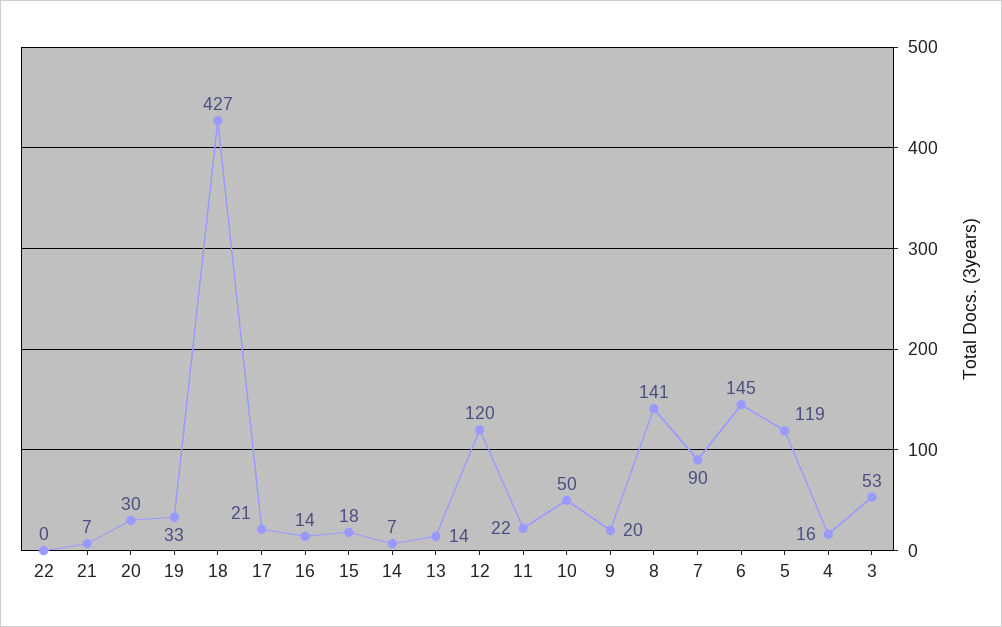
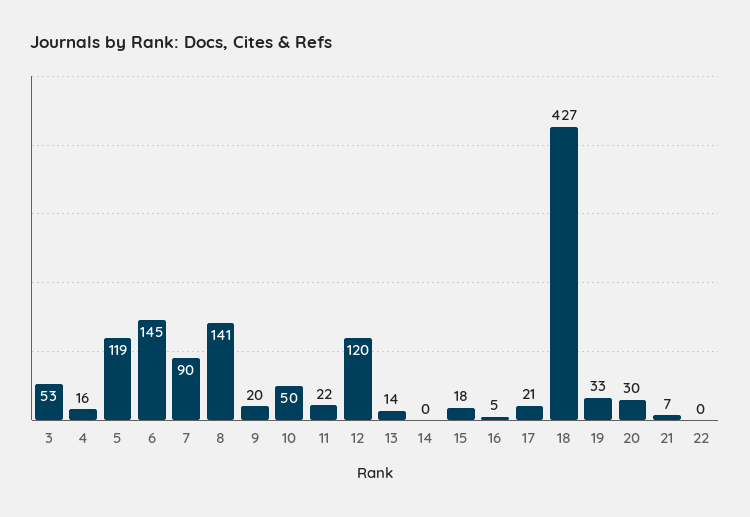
  {
    "22": 0,
    "21": 7,
    "20": 30,
    "19": 33,
    "18": 427,
    "17": 21,
-   "16": 14,
+   "16": 5,
    "15": 18,
-   "14": 7,
+   "14": 0,
    "13": 14,
    "12": 120,
    "11": 22,
    "10": 50,
    "9": 20,
    "8": 141,
    "7": 90,
    "6": 145,
    "5": 119,
    "4": 16,
    "3": 53
  }

